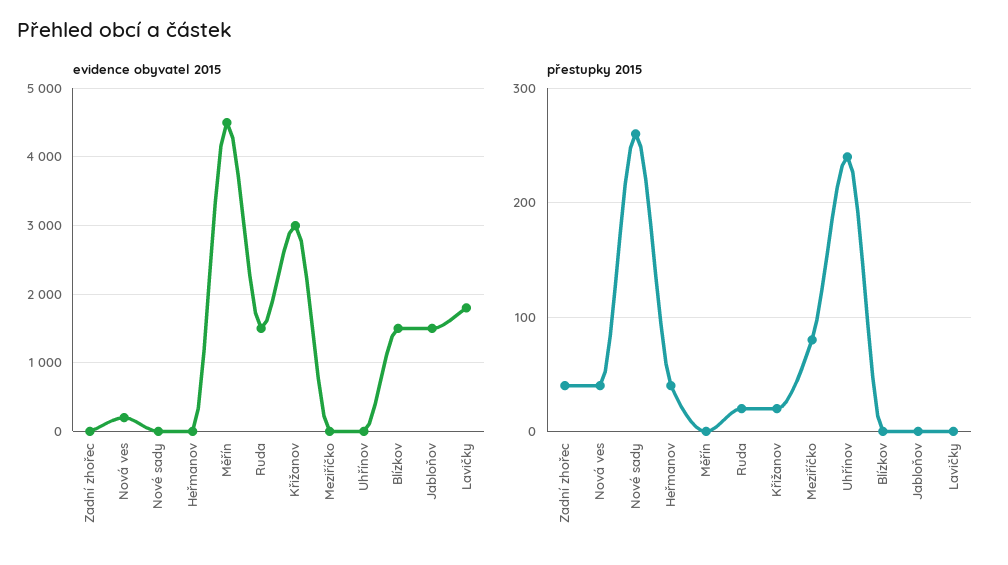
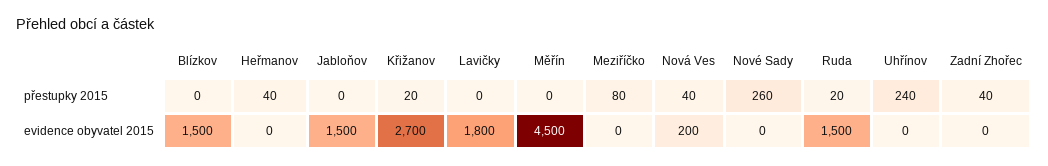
  {
    "evidence obyvatel 2015": {
      "Zadní zhořec": 0,
      "Nová ves": 200,
      "Nové sady": 0,
      "Heřmanov": 0,
      "Měřín": 4500,
      "Ruda": 1500,
-     "Křižanov": 3000,
+     "Křižanov": 2700,
      "Meziříčko": 0,
      "Uhřínov": 0,
      "Blízkov": 1500,
      "Jabloňov": 1500,
      "Lavičky": 1800
    },
    "přestupky 2015": {
      "Zadní zhořec": 40,
      "Nová ves": 40,
      "Nové sady": 260,
      "Heřmanov": 40,
      "Měřín": 0,
      "Ruda": 20,
      "Křižanov": 20,
      "Meziříčko": 80,
      "Uhřínov": 240,
      "Blízkov": 0,
      "Jabloňov": 0,
      "Lavičky": 0
    }
  }

